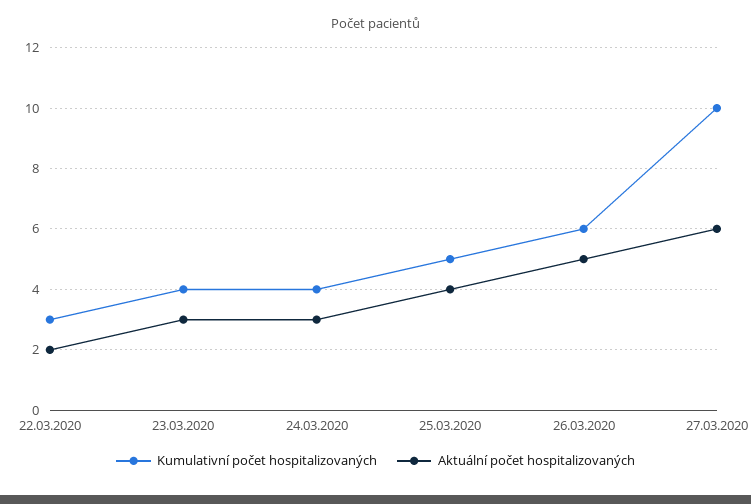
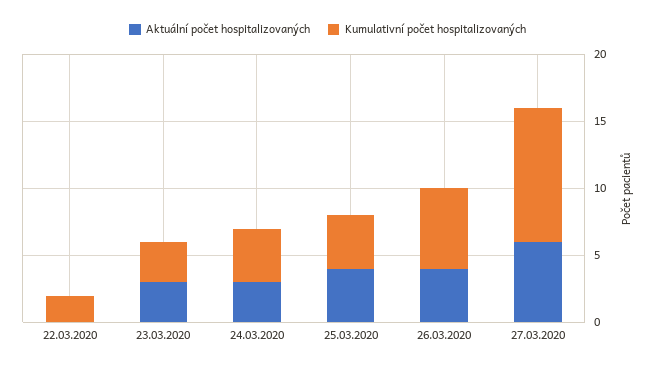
  {
    "Kumulativní počet hospitalizovaných": {
-     "22.03.2020": 3,
+     "22.03.2020": 2,
-     "23.03.2020": 4,
+     "23.03.2020": 3,
      "24.03.2020": 4,
-     "25.03.2020": 5,
+     "25.03.2020": 4,
      "26.03.2020": 6,
      "27.03.2020": 10
    },
    "Aktuální počet hospitalizovaných": {
-     "22.03.2020": 2,
+     "22.03.2020": 0,
      "23.03.2020": 3,
      "24.03.2020": 3,
      "25.03.2020": 4,
-     "26.03.2020": 5,
+     "26.03.2020": 4,
      "27.03.2020": 6
    }
  }

